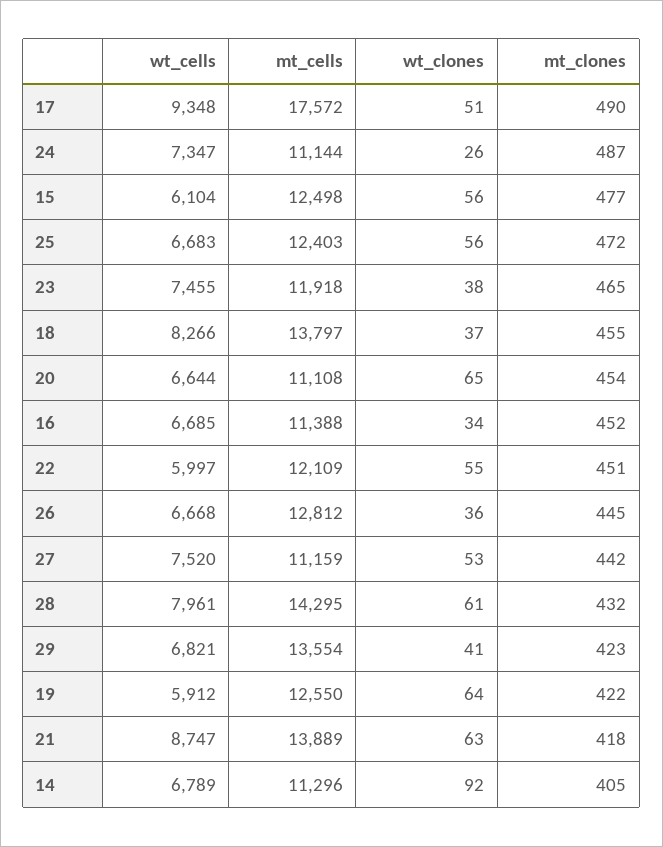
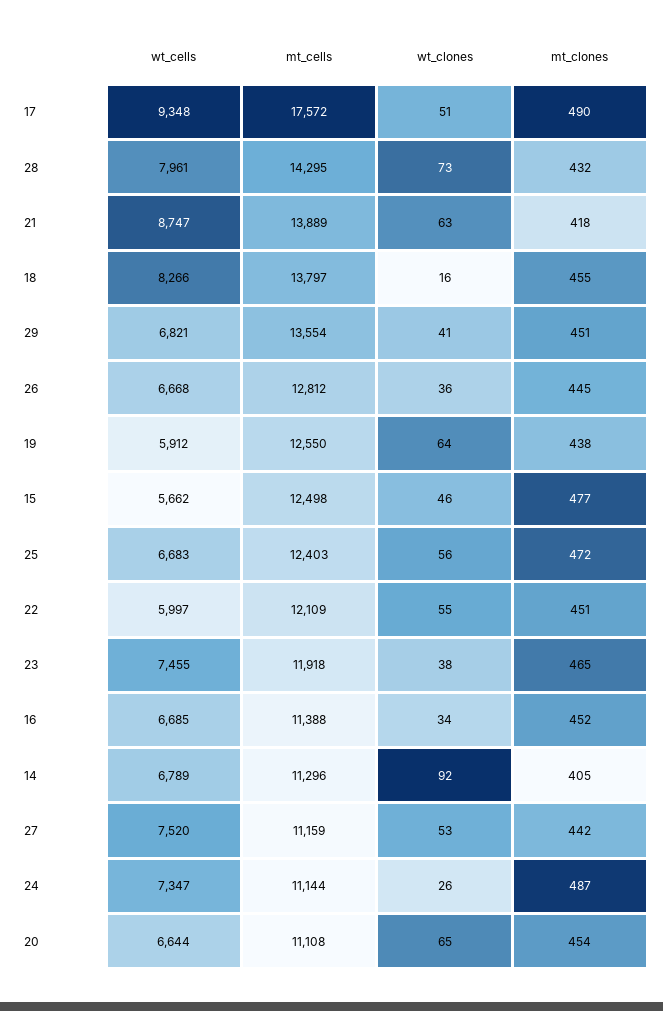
  {
    "wt_cells": {
      "17": 9348,
      "24": 7347,
-     "15": 6104,
+     "15": 5662,
      "25": 6683,
      "23": 7455,
      "18": 8266,
      "20": 6644,
      "16": 6685,
      "22": 5997,
      "26": 6668,
      "27": 7520,
      "28": 7961,
      "29": 6821,
      "19": 5912,
      "21": 8747,
      "14": 6789
    },
    "mt_cells": {
      "17": 17572,
      "24": 11144,
      "15": 12498,
      "25": 12403,
      "23": 11918,
      "18": 13797,
      "20": 11108,
      "16": 11388,
      "22": 12109,
      "26": 12812,
      "27": 11159,
      "28": 14295,
      "29": 13554,
      "19": 12550,
      "21": 13889,
      "14": 11296
    },
    "wt_clones": {
      "17": 51,
      "24": 26,
-     "15": 56,
+     "15": 46,
      "25": 56,
      "23": 38,
-     "18": 37,
+     "18": 16,
      "20": 65,
      "16": 34,
      "22": 55,
      "26": 36,
      "27": 53,
-     "28": 61,
+     "28": 73,
      "29": 41,
      "19": 64,
      "21": 63,
      "14": 92
    },
    "mt_clones": {
      "17": 490,
      "24": 487,
      "15": 477,
      "25": 472,
      "23": 465,
      "18": 455,
      "20": 454,
      "16": 452,
      "22": 451,
      "26": 445,
      "27": 442,
      "28": 432,
-     "29": 423,
+     "29": 451,
-     "19": 422,
+     "19": 438,
      "21": 418,
      "14": 405
    }
  }

